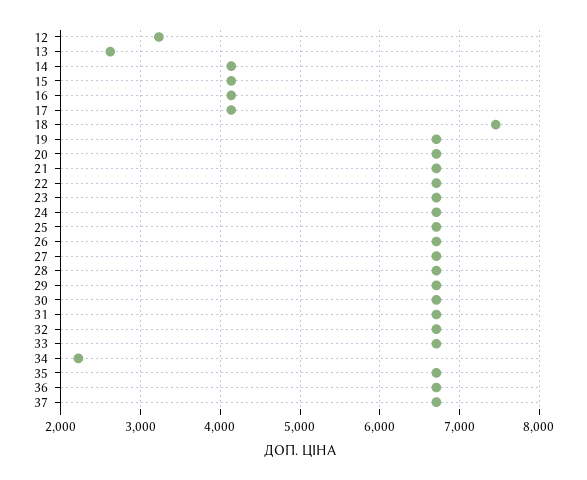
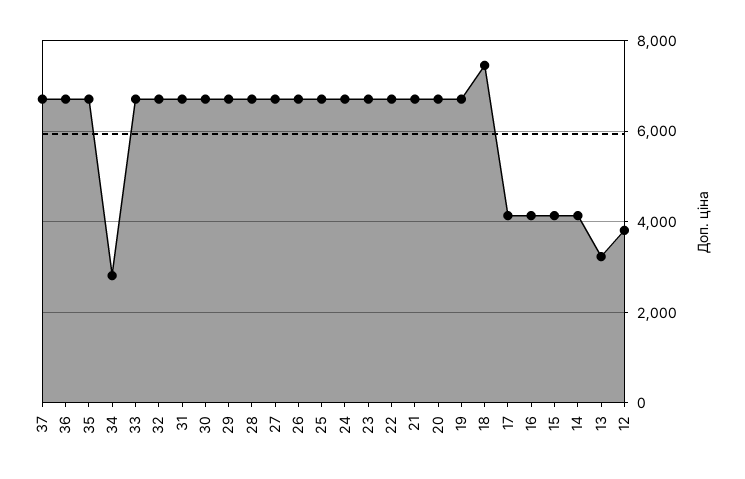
  {
-   "12": 3200,
+   "12": 3800,
-   "13": 2600,
+   "13": 3200,
    "14": 4100,
    "15": 4100,
    "16": 4100,
    "17": 4100,
    "18": 7500,
    "19": 6700,
    "20": 6700,
    "21": 6700,
    "22": 6700,
    "23": 6700,
    "24": 6700,
    "25": 6700,
    "26": 6700,
    "27": 6700,
    "28": 6700,
    "29": 6700,
    "30": 6700,
    "31": 6700,
    "32": 6700,
    "33": 6700,
-   "34": 2200,
+   "34": 2800,
    "35": 6700,
    "36": 6700,
    "37": 6700
  }

